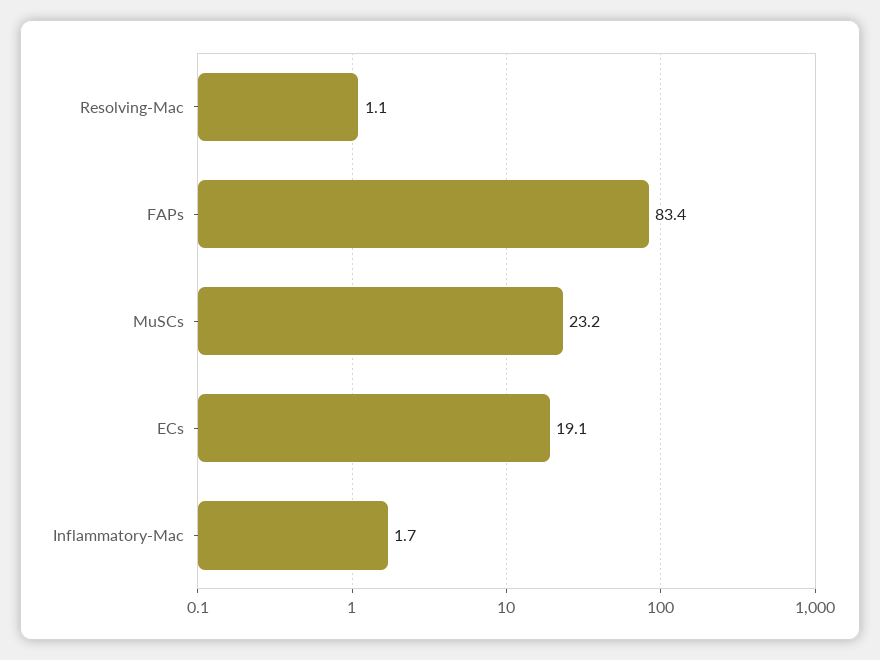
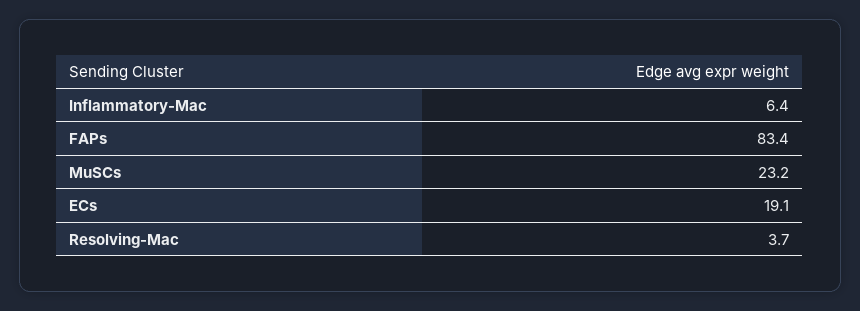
  {
-   "Resolving-Mac": 1.1,
+   "Resolving-Mac": 3.7,
    "FAPs": 83.4,
    "MuSCs": 23.2,
    "ECs": 19.1,
-   "Inflammatory-Mac": 1.7
+   "Inflammatory-Mac": 6.4
  }

